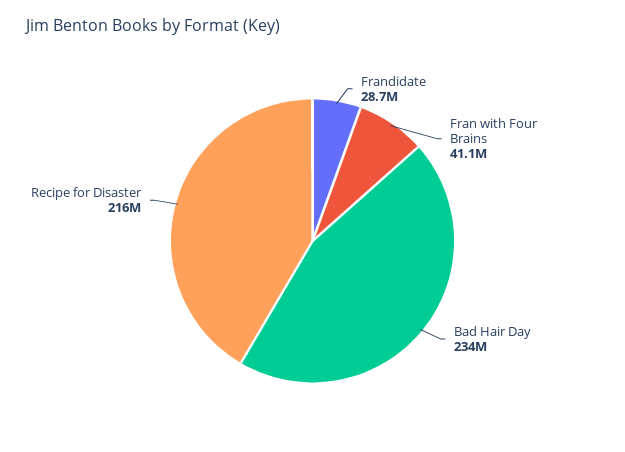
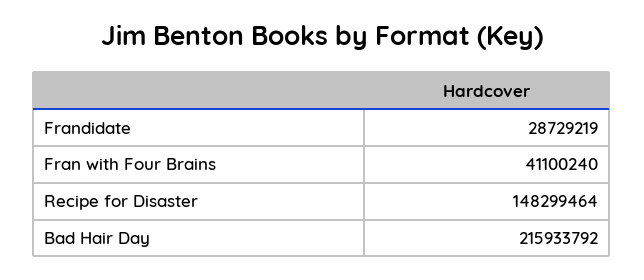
  {
    "Frandidate": 28729219,
    "Fran with Four Brains": 41100240,
-   "Bad Hair Day": 234000000,
+   "Bad Hair Day": 215933792,
-   "Recipe for Disaster": 216000000
+   "Recipe for Disaster": 148299464
  }

